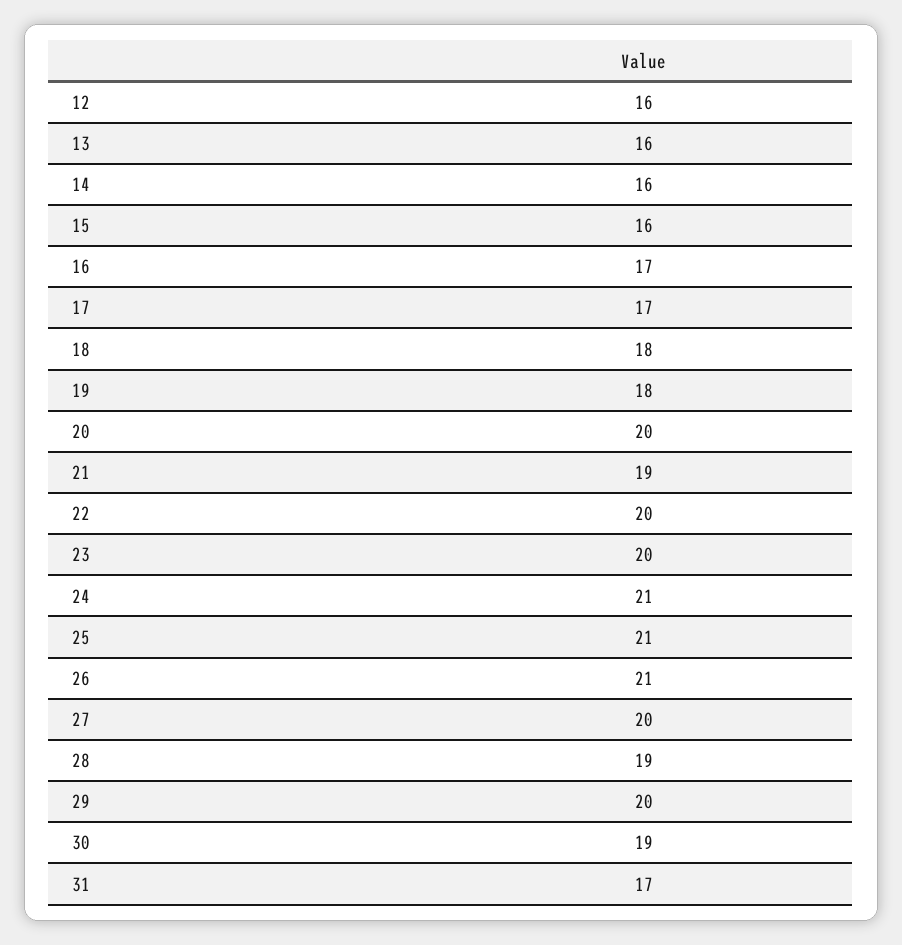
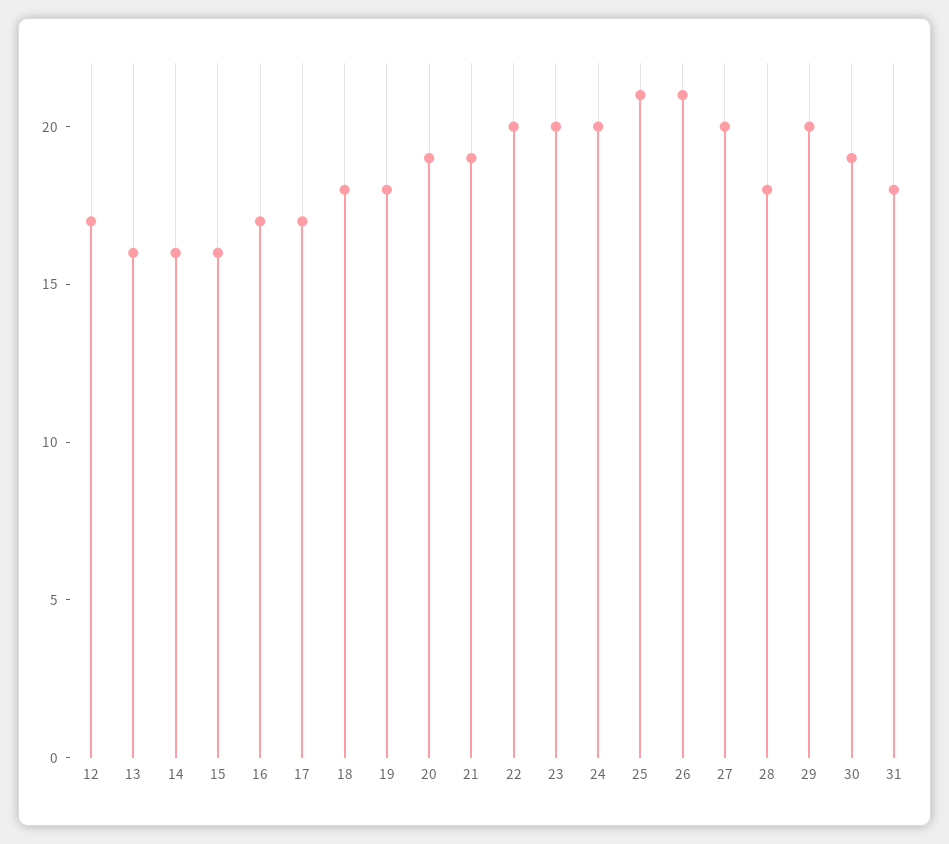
  {
-   "12": 16,
+   "12": 17,
    "13": 16,
    "14": 16,
    "15": 16,
    "16": 17,
    "17": 17,
    "18": 18,
    "19": 18,
-   "20": 20,
+   "20": 19,
    "21": 19,
    "22": 20,
    "23": 20,
-   "24": 21,
+   "24": 20,
    "25": 21,
    "26": 21,
    "27": 20,
-   "28": 19,
+   "28": 18,
    "29": 20,
    "30": 19,
-   "31": 17
+   "31": 18
  }

